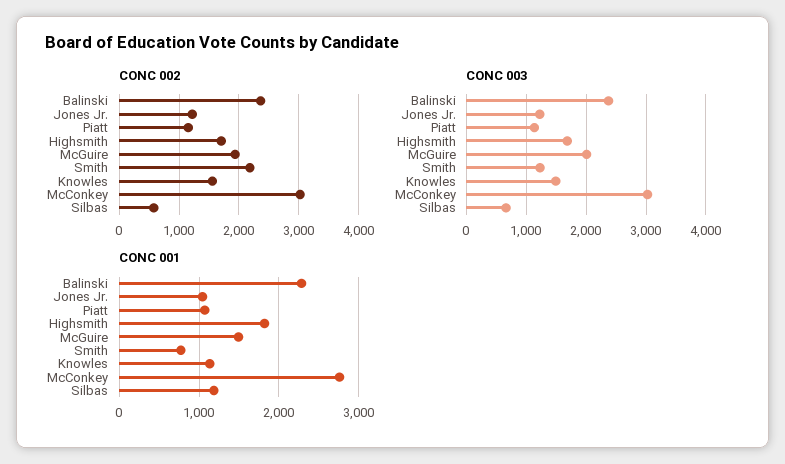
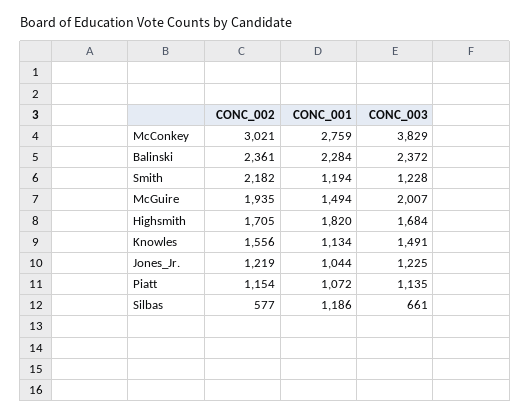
  {
    "CONC 002": {
      "Balinski": 2361,
      "Jones Jr.": 1219,
      "Piatt": 1154,
      "Highsmith": 1705,
      "McGuire": 1935,
      "Smith": 2182,
      "Knowles": 1556,
      "McConkey": 3021,
      "Silbas": 577
    },
    "CONC 003": {
      "Balinski": 2372,
      "Jones Jr.": 1225,
      "Piatt": 1135,
      "Highsmith": 1684,
      "McGuire": 2007,
      "Smith": 1228,
      "Knowles": 1491,
-     "McConkey": 3000,
+     "McConkey": 3829,
      "Silbas": 661
    },
    "CONC 001": {
      "Balinski": 2284,
      "Jones Jr.": 1044,
      "Piatt": 1072,
      "Highsmith": 1820,
      "McGuire": 1494,
-     "Smith": 800,
+     "Smith": 1194,
      "Knowles": 1134,
      "McConkey": 2759,
      "Silbas": 1186
    }
  }

